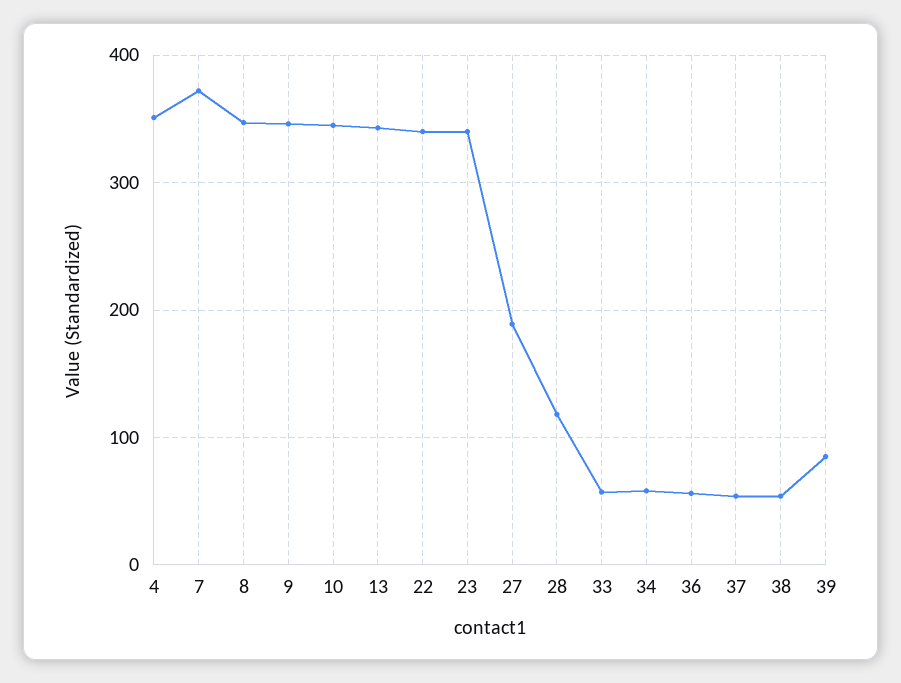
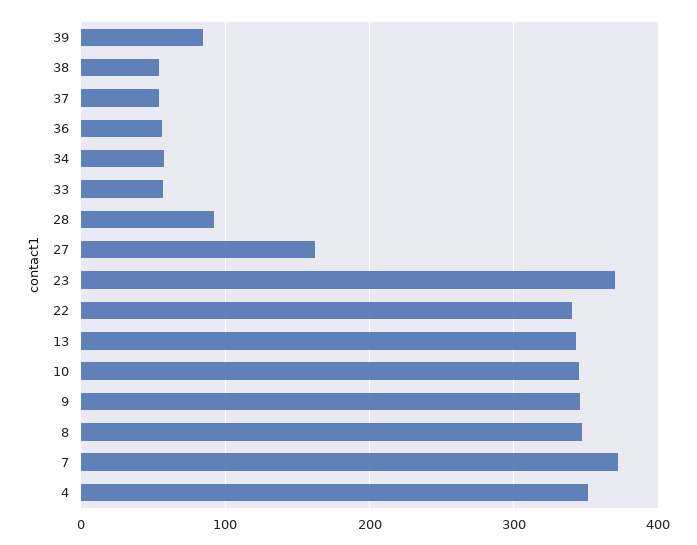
  {
    "4": 350,
    "7": 370,
    "8": 350,
    "9": 350,
    "10": 350,
    "13": 340,
    "22": 340,
-   "23": 340,
+   "23": 370,
-   "27": 190,
+   "27": 160,
-   "28": 120,
+   "28": 90,
    "33": 60,
    "34": 60,
    "36": 60,
    "37": 50,
    "38": 50,
    "39": 90
  }

